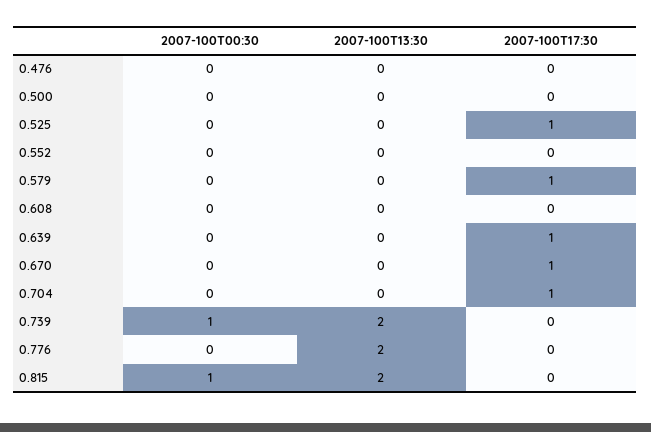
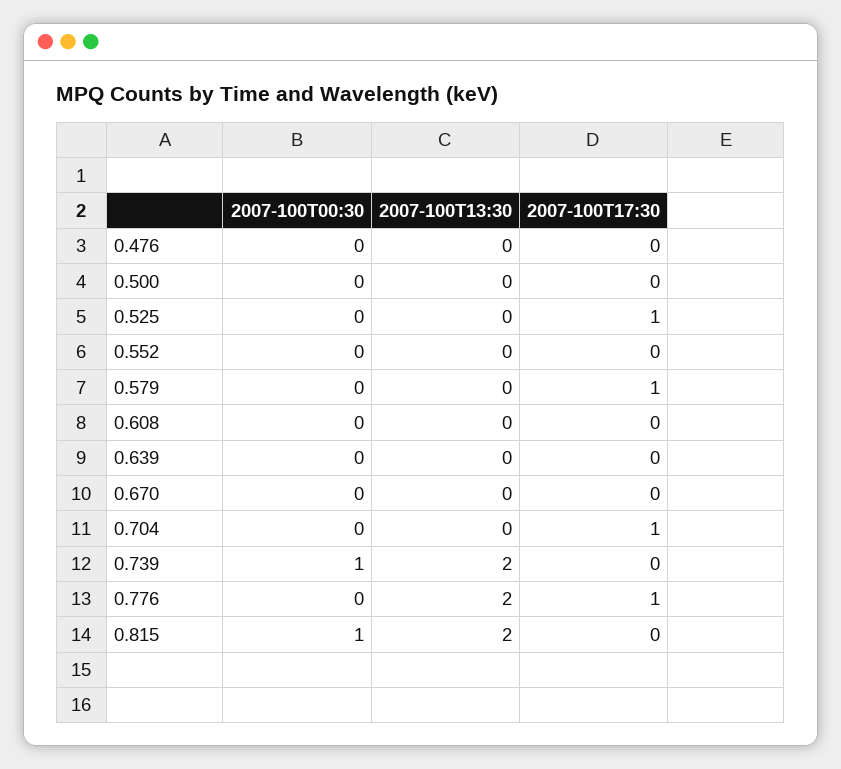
  {
    "2007-100T00:30": {
      "0.476": 0,
      "0.500": 0,
      "0.525": 0,
      "0.552": 0,
      "0.579": 0,
      "0.608": 0,
      "0.639": 0,
      "0.670": 0,
      "0.704": 0,
      "0.739": 1,
      "0.776": 0,
      "0.815": 1
    },
    "2007-100T13:30": {
      "0.476": 0,
      "0.500": 0,
      "0.525": 0,
      "0.552": 0,
      "0.579": 0,
      "0.608": 0,
      "0.639": 0,
      "0.670": 0,
      "0.704": 0,
      "0.739": 2,
      "0.776": 2,
      "0.815": 2
    },
    "2007-100T17:30": {
      "0.476": 0,
      "0.500": 0,
      "0.525": 1,
      "0.552": 0,
      "0.579": 1,
      "0.608": 0,
-     "0.639": 1,
+     "0.639": 0,
-     "0.670": 1,
+     "0.670": 0,
      "0.704": 1,
      "0.739": 0,
-     "0.776": 0,
+     "0.776": 1,
      "0.815": 0
    }
  }

